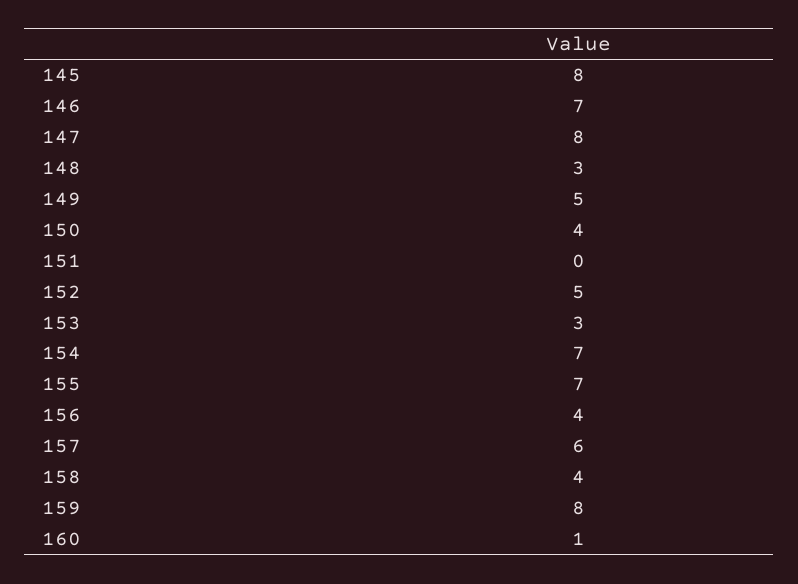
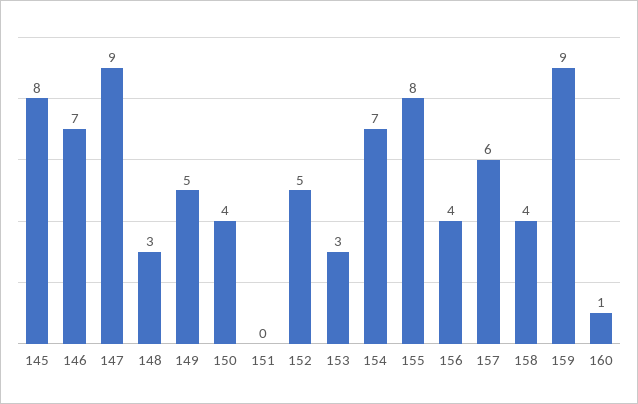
  {
    "145": 8,
    "146": 7,
-   "147": 8,
+   "147": 9,
    "148": 3,
    "149": 5,
    "150": 4,
    "151": 0,
    "152": 5,
    "153": 3,
    "154": 7,
-   "155": 7,
+   "155": 8,
    "156": 4,
    "157": 6,
    "158": 4,
-   "159": 8,
+   "159": 9,
    "160": 1
  }

